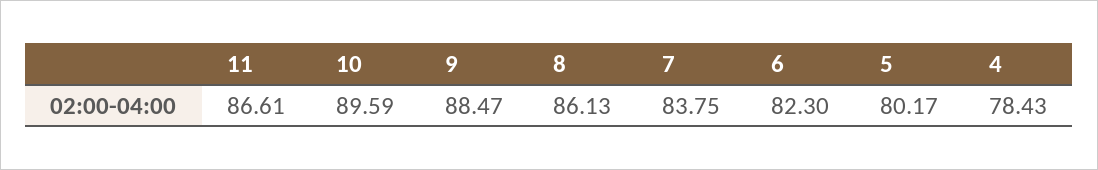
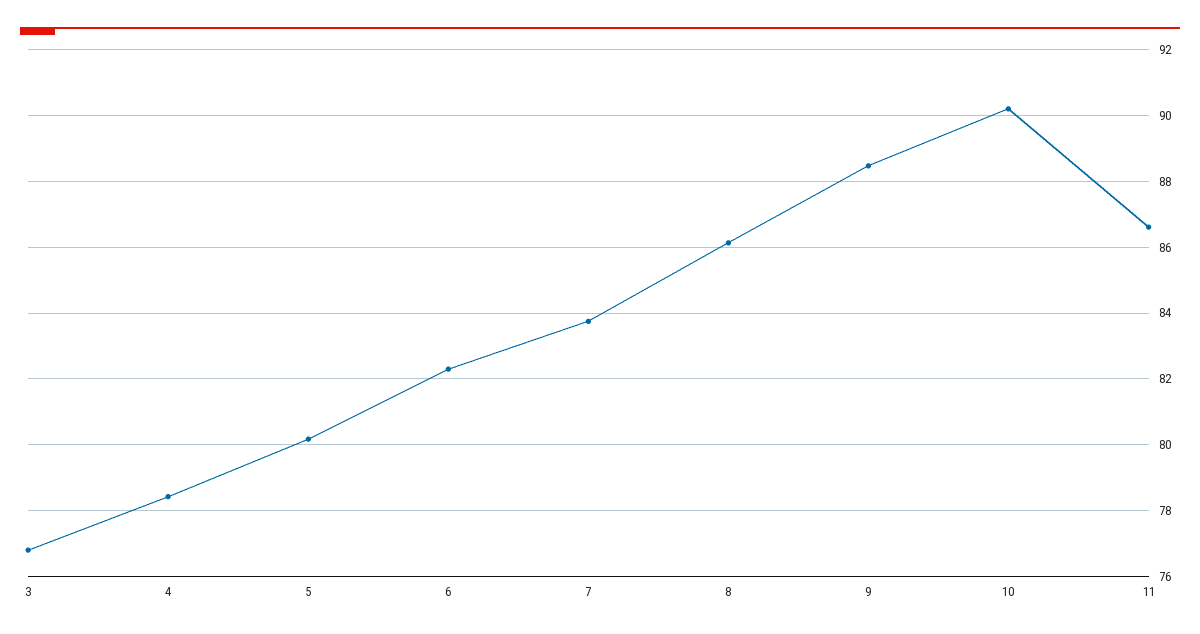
  {
    "11": 86.61,
-   "10": 89.59,
+   "10": 90.2,
    "9": 88.47,
    "8": 86.13,
    "7": 83.75,
    "6": 82.3,
    "5": 80.17,
-   "4": 78.43
+   "4": 78.43,
+   "3": 76.8
  }

